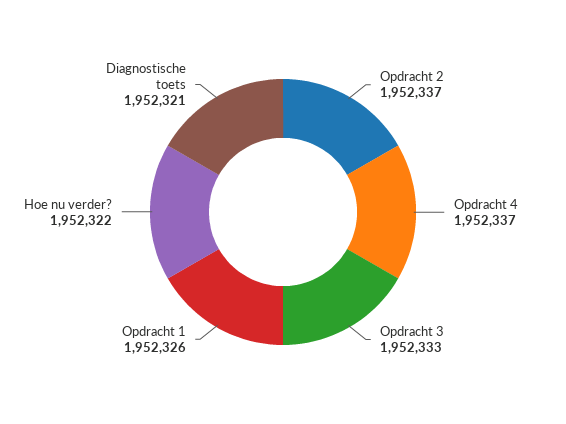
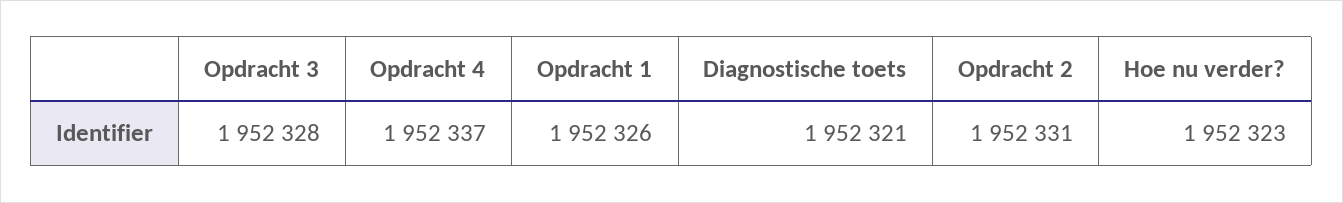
  {
-   "Opdracht 2": 1952337,
+   "Opdracht 2": 1952331,
    "Opdracht 4": 1952337,
-   "Opdracht 3": 1952333,
+   "Opdracht 3": 1952328,
    "Opdracht 1": 1952326,
-   "Hoe nu verder?": 1952322,
+   "Hoe nu verder?": 1952323,
    "Diagnostische toets": 1952321
  }

